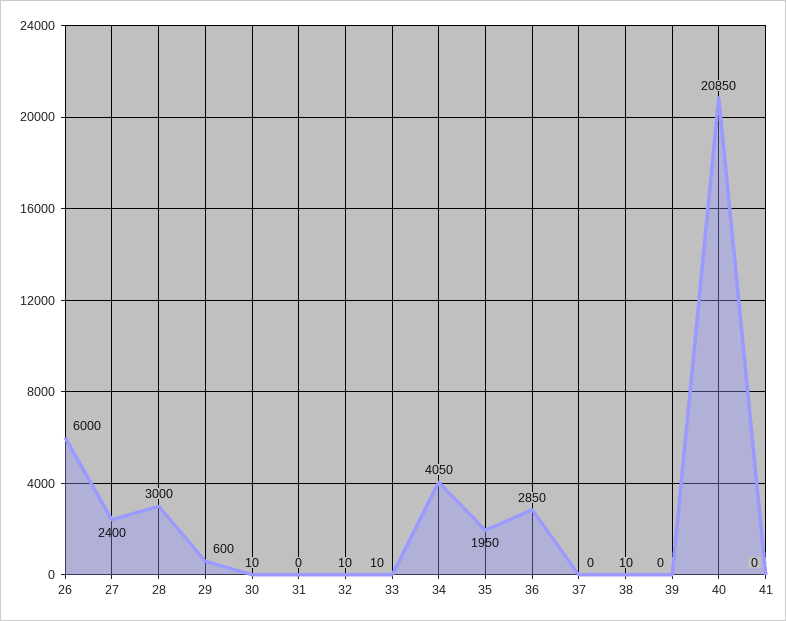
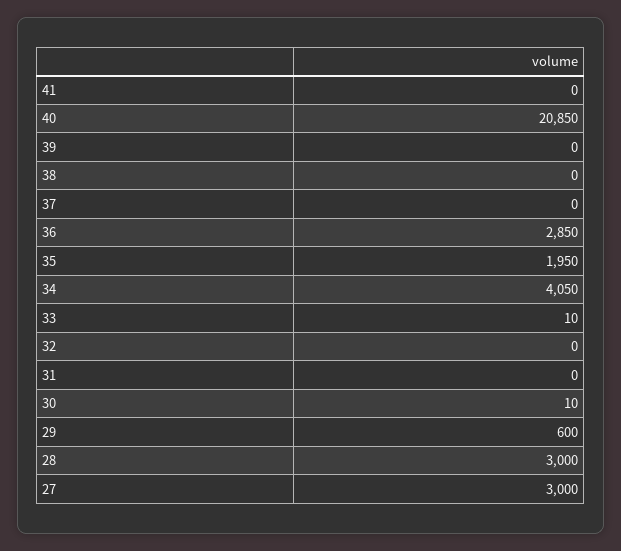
  {
-   "26": 6000,
-   "27": 2400,
+   "27": 3000,
    "28": 3000,
    "29": 600,
    "30": 10,
    "31": 0,
-   "32": 10,
+   "32": 0,
    "33": 10,
    "34": 4050,
    "35": 1950,
    "36": 2850,
    "37": 0,
-   "38": 10,
+   "38": 0,
    "39": 0,
    "40": 20850,
    "41": 0
  }

